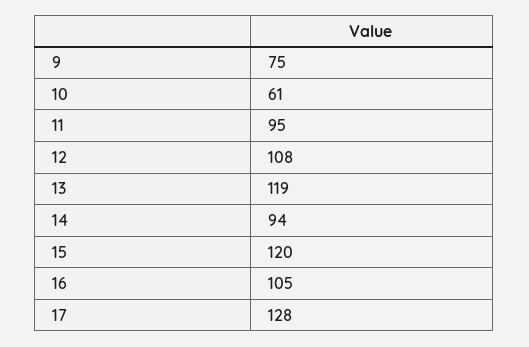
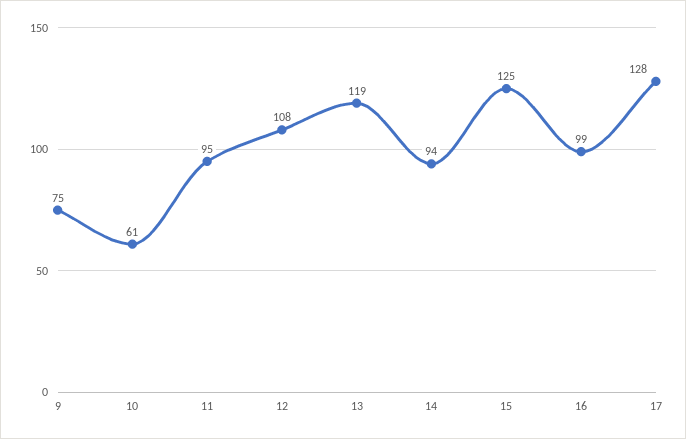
  {
    "9": 75,
    "10": 61,
    "11": 95,
    "12": 108,
    "13": 119,
    "14": 94,
-   "15": 120,
+   "15": 125,
-   "16": 105,
+   "16": 99,
    "17": 128
  }

